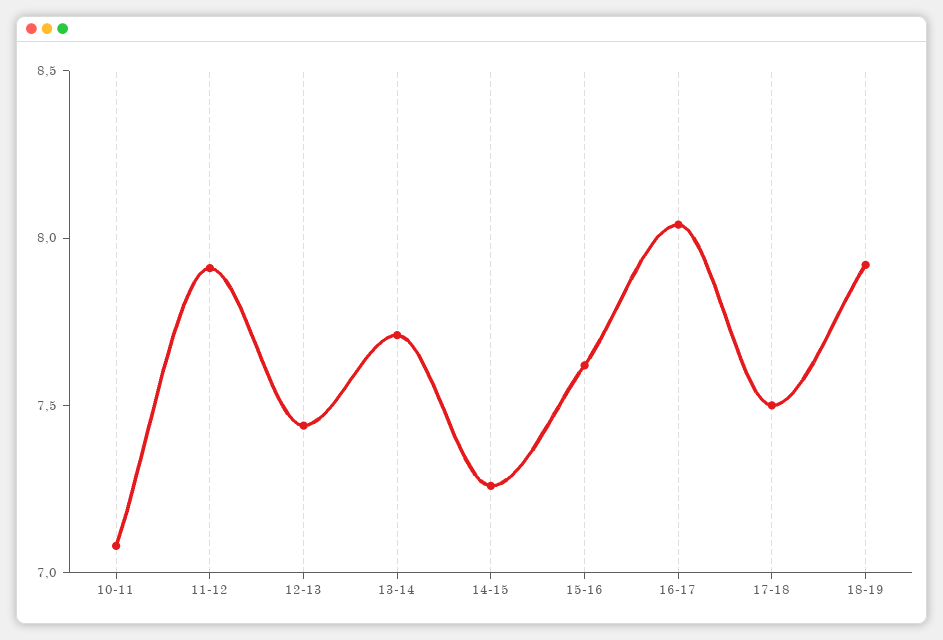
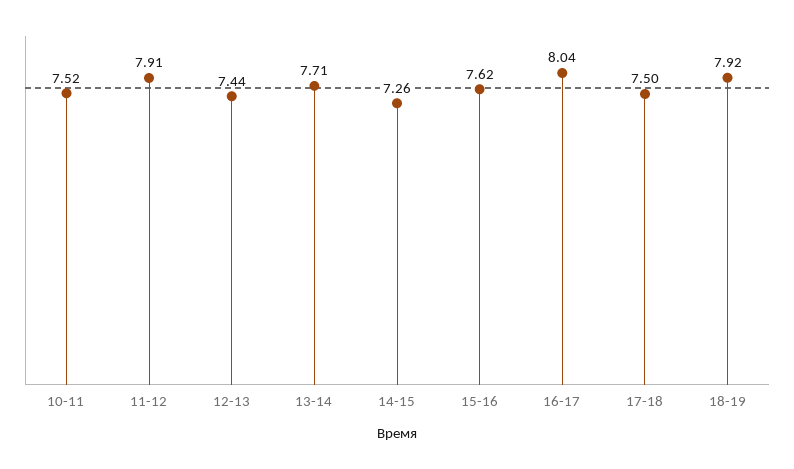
  {
-   "10-11": 7.1,
+   "10-11": 7.52,
    "11-12": 7.91,
    "12-13": 7.44,
    "13-14": 7.71,
    "14-15": 7.26,
    "15-16": 7.62,
    "16-17": 8.04,
    "17-18": 7.5,
    "18-19": 7.92
  }

